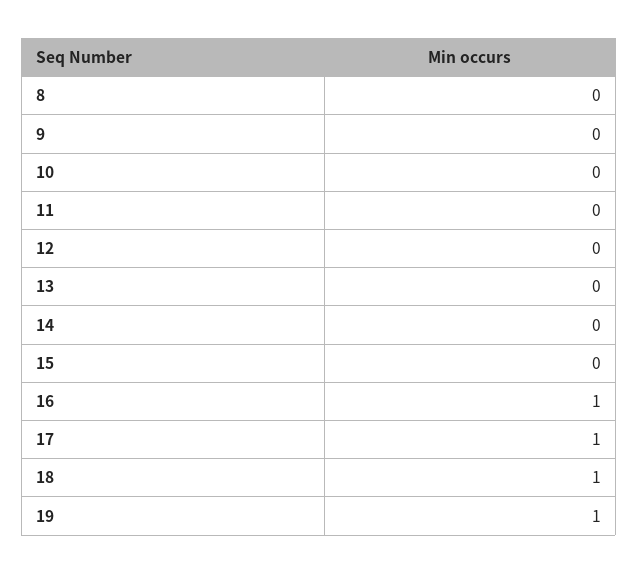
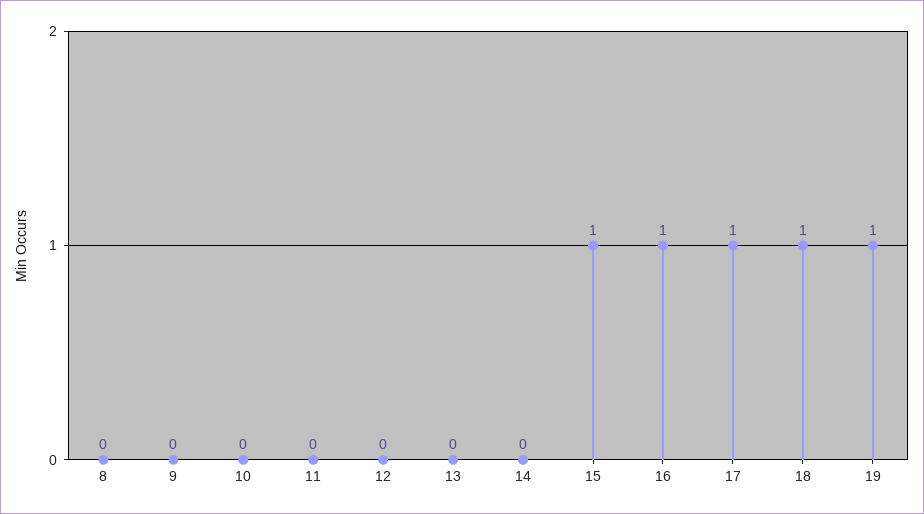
  {
    "8": 0,
    "9": 0,
    "10": 0,
    "11": 0,
    "12": 0,
    "13": 0,
    "14": 0,
-   "15": 0,
+   "15": 1,
    "16": 1,
    "17": 1,
    "18": 1,
    "19": 1
  }

